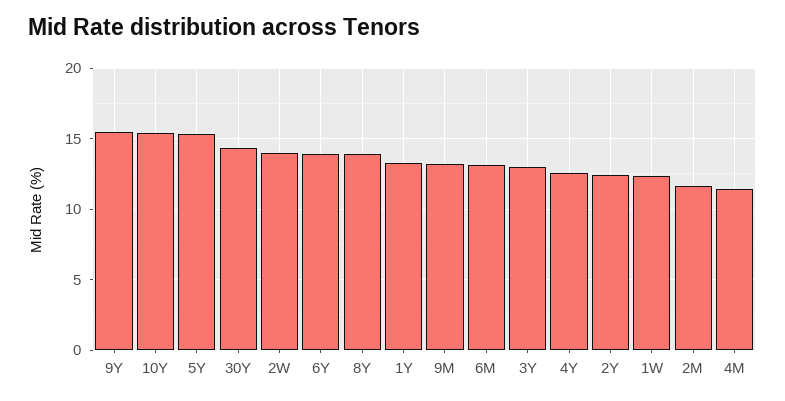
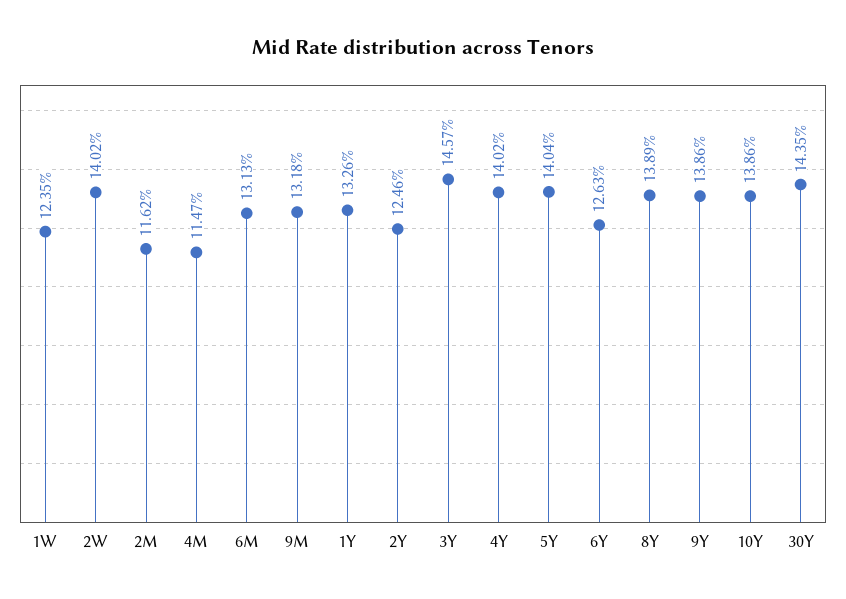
  {
-   "9Y": 15.5,
+   "9Y": 13.86,
-   "10Y": 15.5,
+   "10Y": 13.86,
-   "5Y": 15.5,
+   "5Y": 14.04,
    "30Y": 14.35,
    "2W": 14.02,
-   "6Y": 14,
+   "6Y": 12.63,
    "8Y": 13.89,
    "1Y": 13.26,
    "9M": 13.18,
    "6M": 13.13,
-   "3Y": 13,
+   "3Y": 14.57,
-   "4Y": 12.5,
+   "4Y": 14.02,
    "2Y": 12.46,
    "1W": 12.35,
    "2M": 11.62,
    "4M": 11.47
  }

